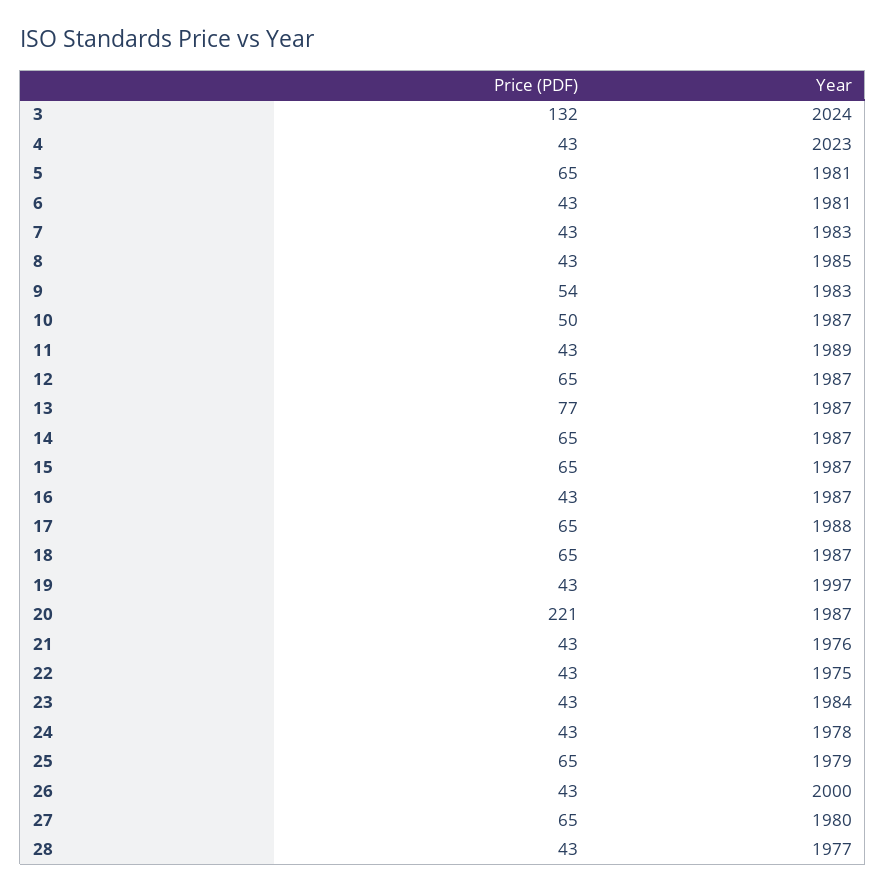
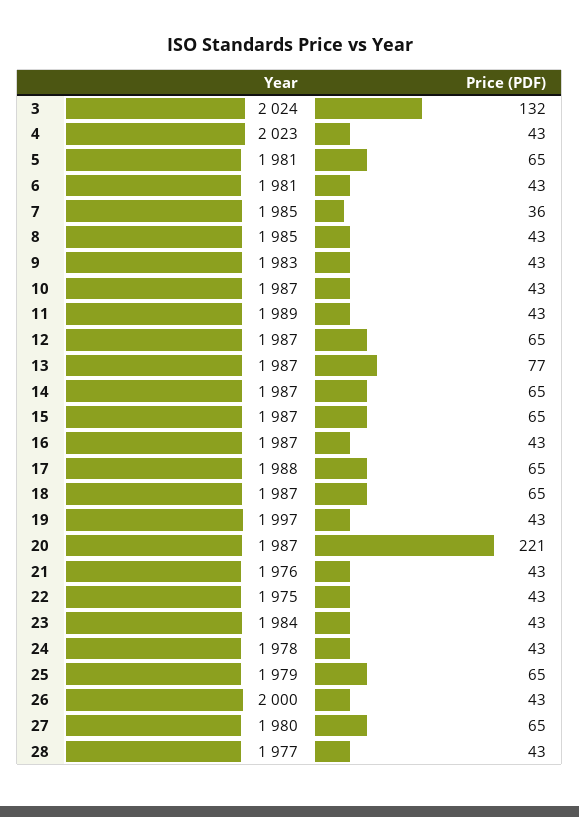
  {
    "Price (PDF)": {
      "3": 132,
      "4": 43,
      "5": 65,
      "6": 43,
-     "7": 43,
+     "7": 36,
      "8": 43,
-     "9": 54,
+     "9": 43,
-     "10": 50,
+     "10": 43,
      "11": 43,
      "12": 65,
      "13": 77,
      "14": 65,
      "15": 65,
      "16": 43,
      "17": 65,
      "18": 65,
      "19": 43,
      "20": 221,
      "21": 43,
      "22": 43,
      "23": 43,
      "24": 43,
      "25": 65,
      "26": 43,
      "27": 65,
      "28": 43
    },
    "Year": {
      "3": 2024,
      "4": 2023,
      "5": 1981,
      "6": 1981,
-     "7": 1983,
+     "7": 1985,
      "8": 1985,
      "9": 1983,
      "10": 1987,
      "11": 1989,
      "12": 1987,
      "13": 1987,
      "14": 1987,
      "15": 1987,
      "16": 1987,
      "17": 1988,
      "18": 1987,
      "19": 1997,
      "20": 1987,
      "21": 1976,
      "22": 1975,
      "23": 1984,
      "24": 1978,
      "25": 1979,
      "26": 2000,
      "27": 1980,
      "28": 1977
    }
  }

